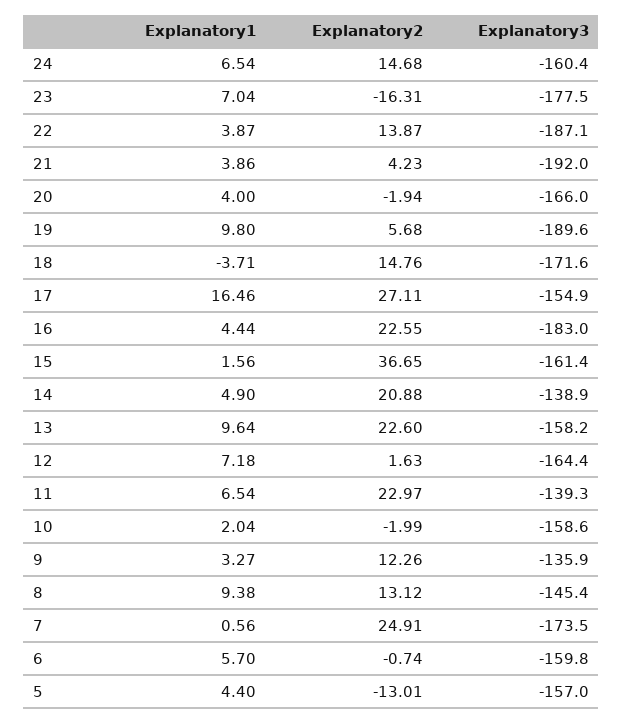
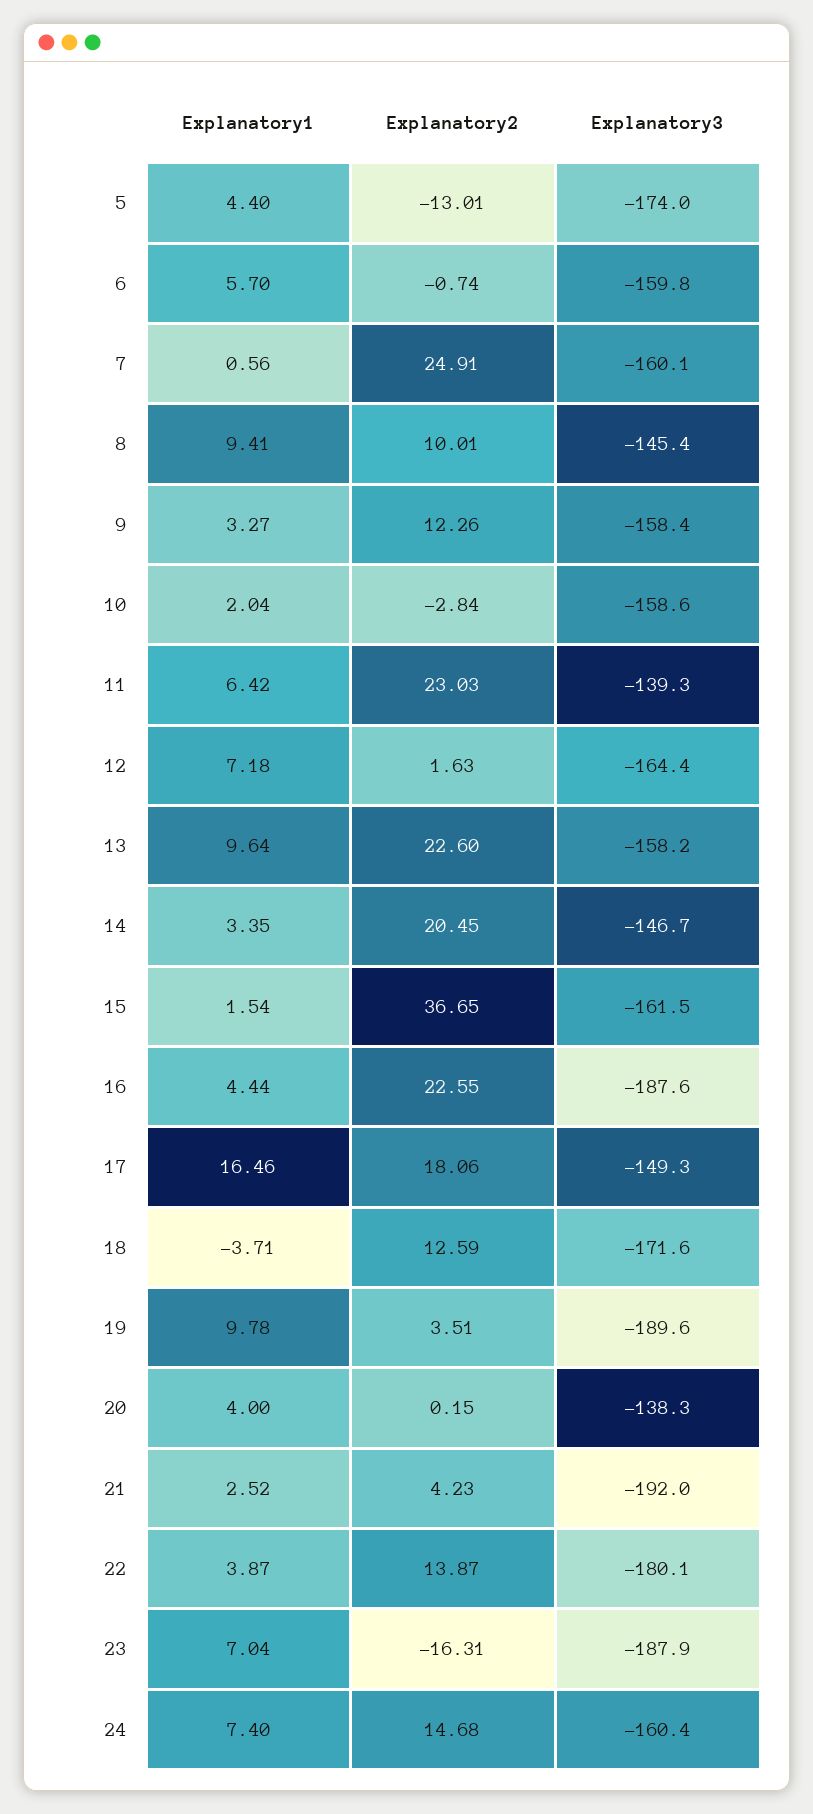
  {
    "Explanatory1": {
-     "24": 6.54,
+     "24": 7.4,
      "23": 7.04,
      "22": 3.87,
-     "21": 3.86,
+     "21": 2.52,
      "20": 4,
-     "19": 9.8,
+     "19": 9.78,
      "18": -3.71,
      "17": 16.46,
      "16": 4.44,
-     "15": 1.56,
+     "15": 1.54,
-     "14": 4.9,
+     "14": 3.35,
      "13": 9.64,
      "12": 7.18,
-     "11": 6.54,
+     "11": 6.42,
      "10": 2.04,
      "9": 3.27,
-     "8": 9.38,
+     "8": 9.41,
      "7": 0.56,
      "6": 5.7,
      "5": 4.4
    },
    "Explanatory2": {
      "24": 14.68,
      "23": -16.31,
      "22": 13.87,
      "21": 4.23,
-     "20": -1.94,
+     "20": 0.15,
-     "19": 5.68,
+     "19": 3.51,
-     "18": 14.76,
+     "18": 12.59,
-     "17": 27.11,
+     "17": 18.06,
      "16": 22.55,
      "15": 36.65,
-     "14": 20.88,
+     "14": 20.45,
      "13": 22.6,
      "12": 1.63,
-     "11": 22.97,
+     "11": 23.03,
-     "10": -1.99,
+     "10": -2.84,
      "9": 12.26,
-     "8": 13.12,
+     "8": 10.01,
      "7": 24.91,
      "6": -0.74,
      "5": -13.01
    },
    "Explanatory3": {
      "24": -160.4,
-     "23": -177.5,
+     "23": -187.9,
-     "22": -187.1,
+     "22": -180.1,
      "21": -192,
-     "20": -166,
+     "20": -138.3,
      "19": -189.6,
      "18": -171.6,
-     "17": -154.9,
+     "17": -149.3,
-     "16": -183,
+     "16": -187.6,
-     "15": -161.4,
+     "15": -161.5,
-     "14": -138.9,
+     "14": -146.7,
      "13": -158.2,
      "12": -164.4,
      "11": -139.3,
      "10": -158.6,
-     "9": -135.9,
+     "9": -158.4,
      "8": -145.4,
-     "7": -173.5,
+     "7": -160.1,
      "6": -159.8,
-     "5": -157
+     "5": -174
    }
  }

